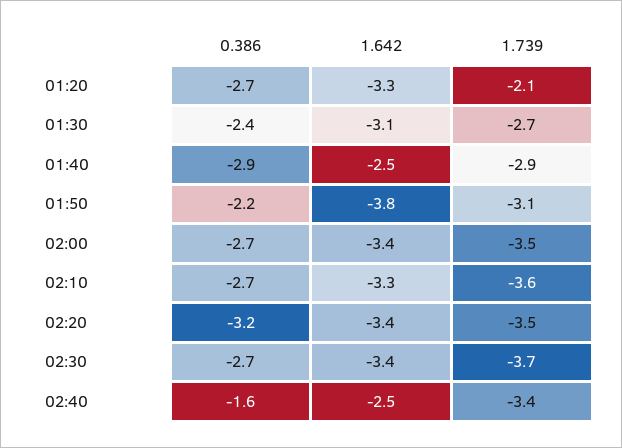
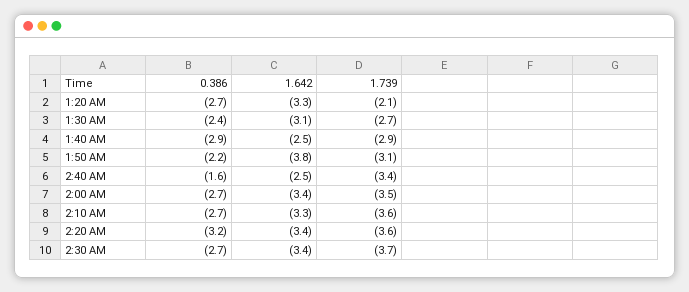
  {
    "0.386": {
      "01:20": -2.7,
      "01:30": -2.4,
      "01:40": -2.9,
      "01:50": -2.2,
      "02:00": -2.7,
      "02:10": -2.7,
      "02:20": -3.2,
      "02:30": -2.7,
      "02:40": -1.6
    },
    "1.642": {
      "01:20": -3.3,
      "01:30": -3.1,
      "01:40": -2.5,
      "01:50": -3.8,
      "02:00": -3.4,
      "02:10": -3.3,
      "02:20": -3.4,
      "02:30": -3.4,
      "02:40": -2.5
    },
    "1.739": {
      "01:20": -2.1,
      "01:30": -2.7,
      "01:40": -2.9,
      "01:50": -3.1,
      "02:00": -3.5,
      "02:10": -3.6,
-     "02:20": -3.5,
+     "02:20": -3.6,
      "02:30": -3.7,
      "02:40": -3.4
    }
  }

